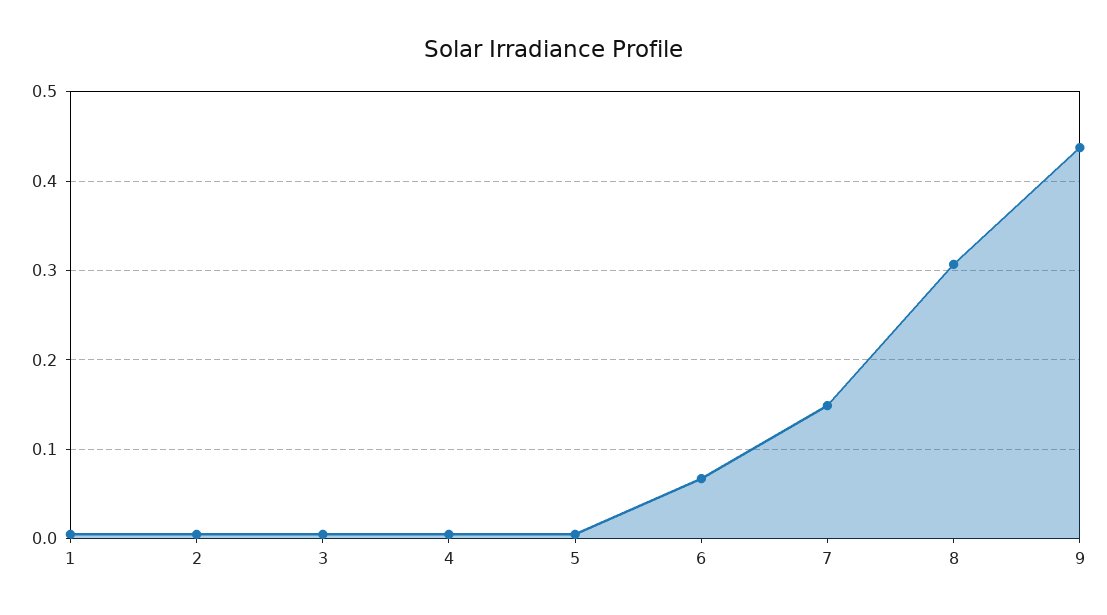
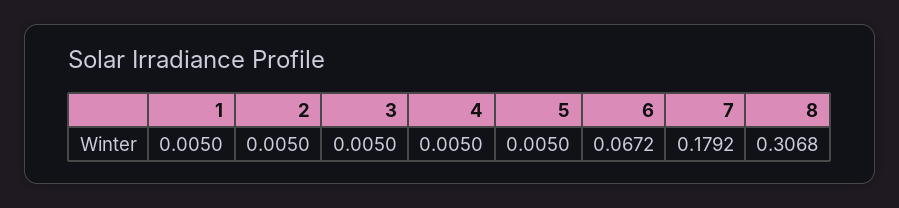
  {
    "1": 0.005,
    "2": 0.005,
    "3": 0.005,
    "4": 0.005,
    "5": 0.005,
    "6": 0.0672,
-   "7": 0.15,
+   "7": 0.1792,
-   "8": 0.3068,
+   "8": 0.3068
-   "9": 0.44
  }

